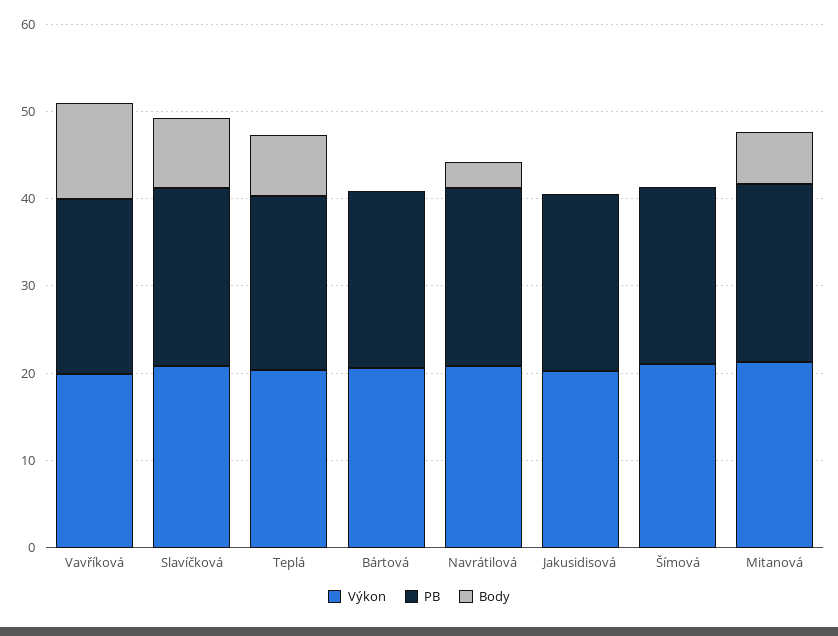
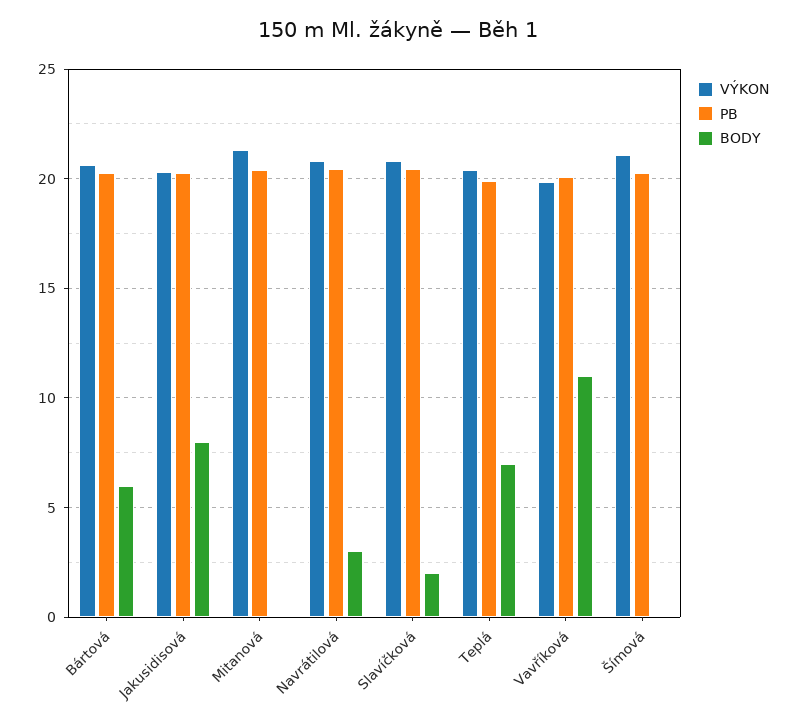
  {
    "Výkon": {
      "Vavříková": 20,
      "Slavíčková": 21,
      "Teplá": 20.5,
      "Bártová": 20.5,
      "Navrátilová": 21,
      "Jakusidisová": 20.5,
      "Šímová": 21,
      "Mitanová": 21.5
    },
    "PB": {
      "Vavříková": 20,
      "Slavíčková": 20.5,
      "Teplá": 20,
      "Bártová": 20.5,
      "Navrátilová": 20.5,
      "Jakusidisová": 20.5,
      "Šímová": 20,
      "Mitanová": 20.5
    },
    "Body": {
      "Vavříková": 11,
-     "Slavíčková": 8,
+     "Slavíčková": 2,
      "Teplá": 7,
-     "Bártová": 0,
+     "Bártová": 6,
      "Navrátilová": 3,
-     "Jakusidisová": 0,
+     "Jakusidisová": 8,
      "Šímová": 0,
-     "Mitanová": 6
+     "Mitanová": 0
    }
  }

